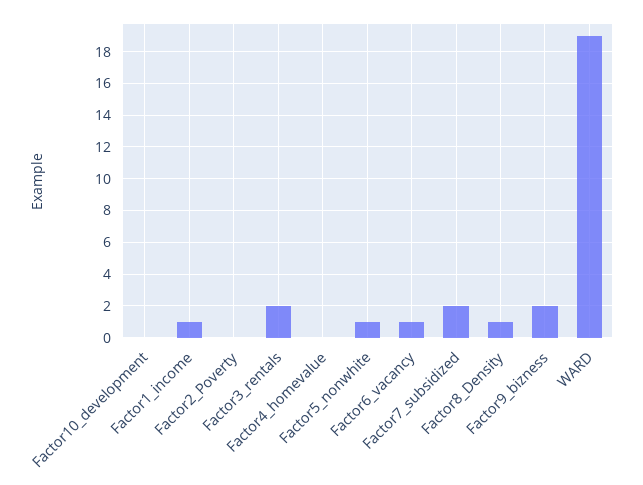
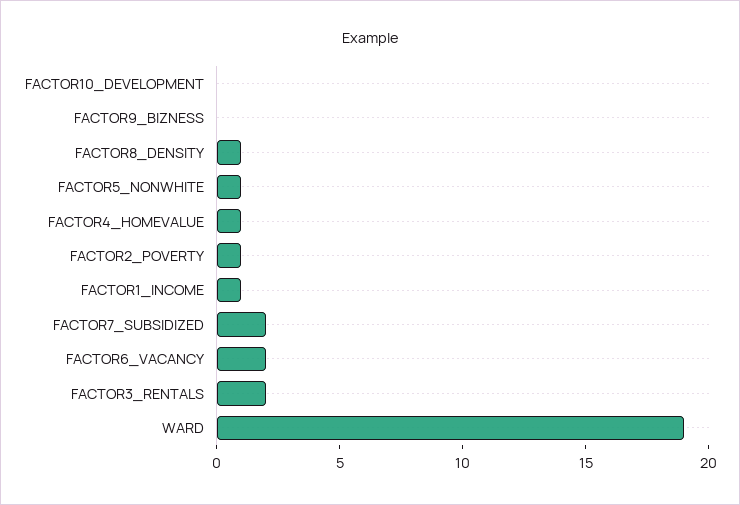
  {
    "Factor10_development": 0,
    "Factor1_income": 1,
-   "Factor2_Poverty": 0,
+   "Factor2_Poverty": 1,
    "Factor3_rentals": 2,
-   "Factor4_homevalue": 0,
+   "Factor4_homevalue": 1,
    "Factor5_nonwhite": 1,
-   "Factor6_vacancy": 1,
+   "Factor6_vacancy": 2,
    "Factor7_subsidized": 2,
    "Factor8_Density": 1,
-   "Factor9_bizness": 2,
+   "Factor9_bizness": 0,
    "WARD": 19
  }

